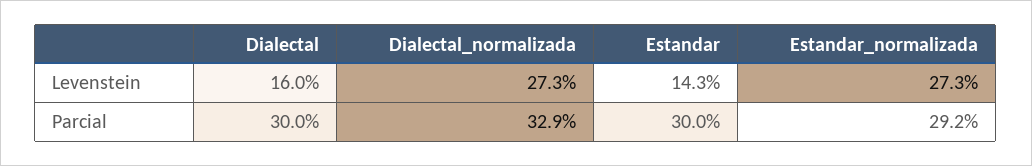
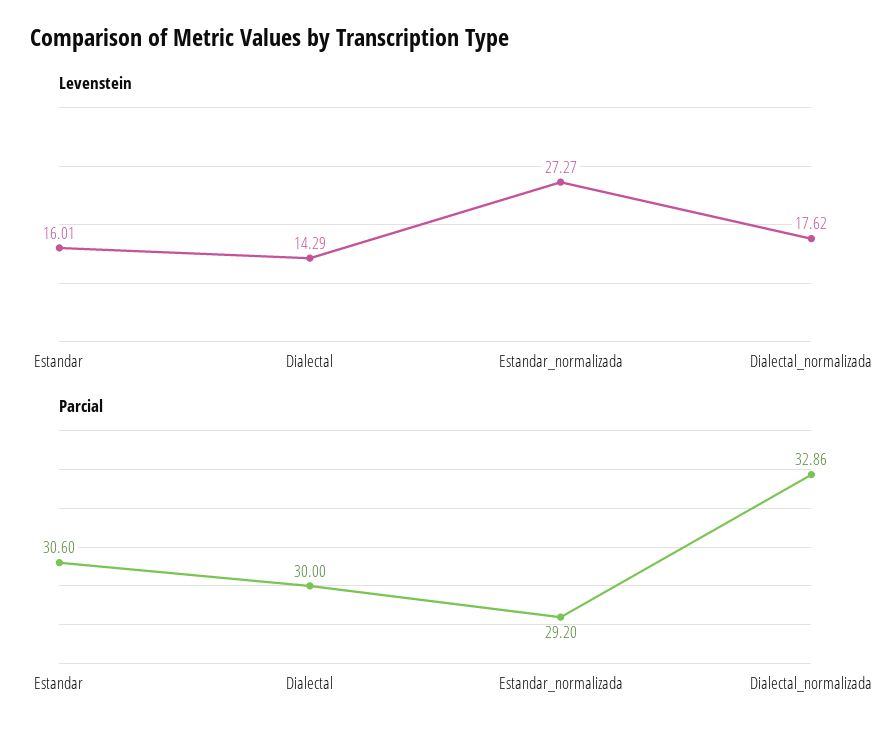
  {
    "Levenstein": {
-     "Dialectal": 16,
+     "Dialectal": 14.29,
-     "Dialectal_normalizada": 27.3,
+     "Dialectal_normalizada": 17.62,
-     "Estandar": 14.3,
+     "Estandar": 16.01,
      "Estandar_normalizada": 27.27
    },
    "Parcial": {
      "Dialectal": 30,
      "Dialectal_normalizada": 32.86,
-     "Estandar": 30,
+     "Estandar": 30.6,
      "Estandar_normalizada": 29.2
    }
  }

